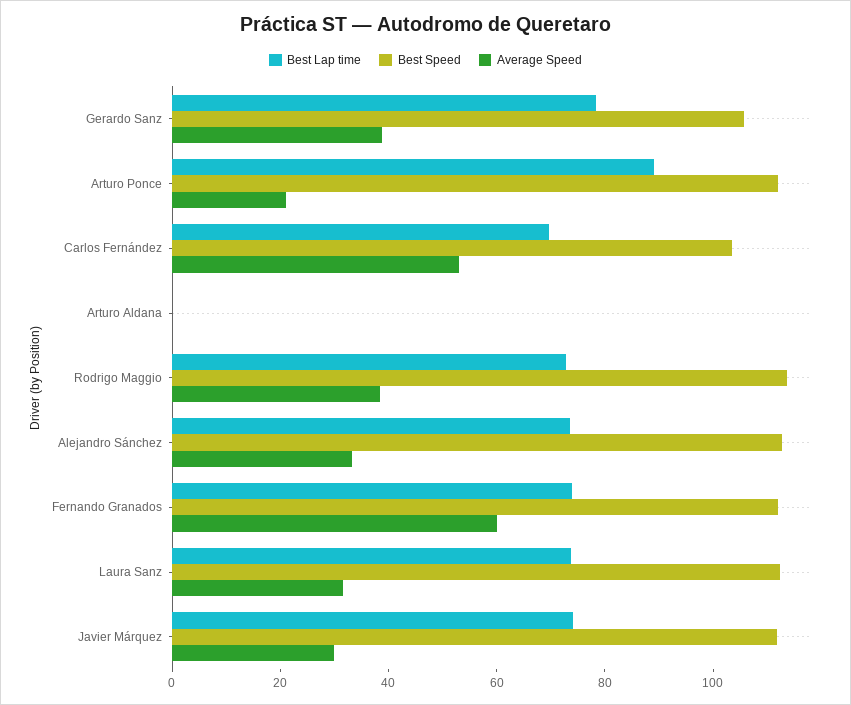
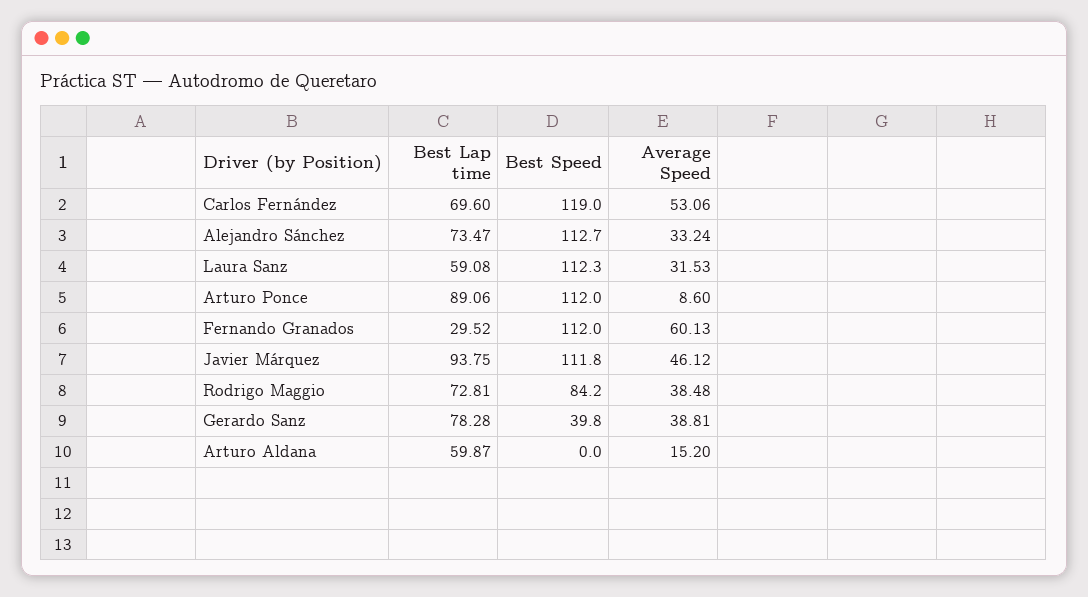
  {
    "Best Lap time": {
      "Gerardo Sanz": 78.28,
      "Arturo Ponce": 89.06,
      "Carlos Fernández": 69.6,
-     "Arturo Aldana": 0,
+     "Arturo Aldana": 59.87,
      "Rodrigo Maggio": 72.81,
      "Alejandro Sánchez": 73.47,
-     "Fernando Granados": 75,
+     "Fernando Granados": 29.52,
-     "Laura Sanz": 75,
+     "Laura Sanz": 59.08,
-     "Javier Márquez": 75
+     "Javier Márquez": 93.75
    },
    "Best Speed": {
-     "Gerardo Sanz": 105,
+     "Gerardo Sanz": 39.8,
      "Arturo Ponce": 112,
-     "Carlos Fernández": 105,
+     "Carlos Fernández": 119,
      "Arturo Aldana": 0,
-     "Rodrigo Maggio": 115,
+     "Rodrigo Maggio": 84.2,
      "Alejandro Sánchez": 112.7,
      "Fernando Granados": 112,
      "Laura Sanz": 112.3,
      "Javier Márquez": 111.8
    },
    "Average Speed": {
      "Gerardo Sanz": 38.81,
-     "Arturo Ponce": 20,
+     "Arturo Ponce": 8.6,
      "Carlos Fernández": 53.06,
-     "Arturo Aldana": 0,
+     "Arturo Aldana": 15.2,
      "Rodrigo Maggio": 38.48,
      "Alejandro Sánchez": 33.24,
      "Fernando Granados": 60.13,
      "Laura Sanz": 31.53,
-     "Javier Márquez": 30
+     "Javier Márquez": 46.12
    }
  }

